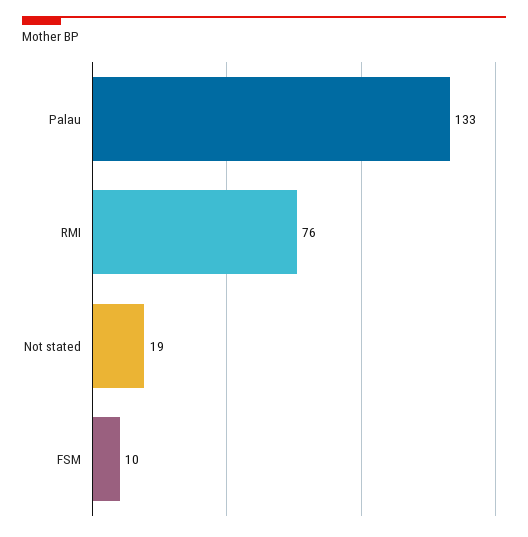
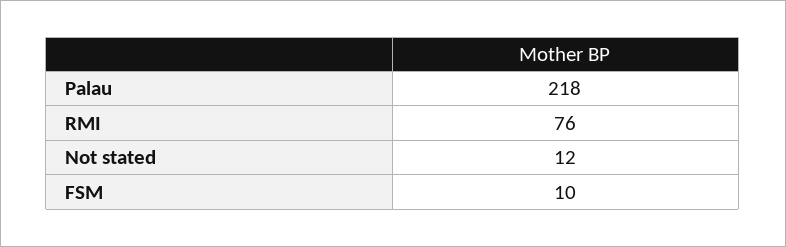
  {
-   "Palau": 133,
+   "Palau": 218,
    "RMI": 76,
-   "Not stated": 19,
+   "Not stated": 12,
    "FSM": 10
  }

